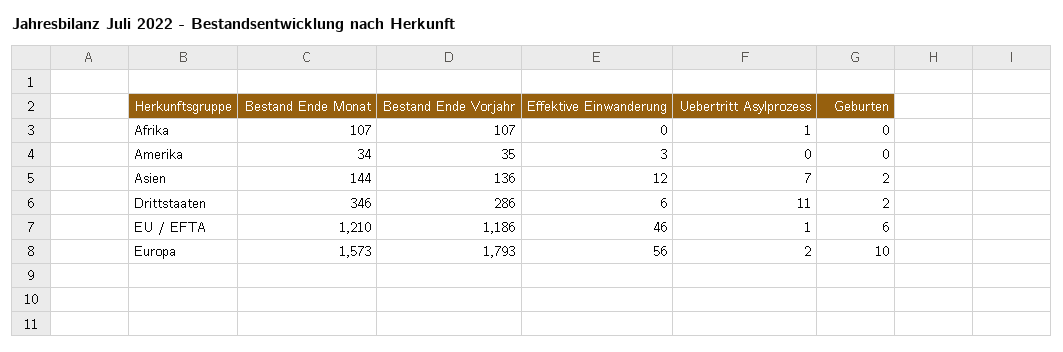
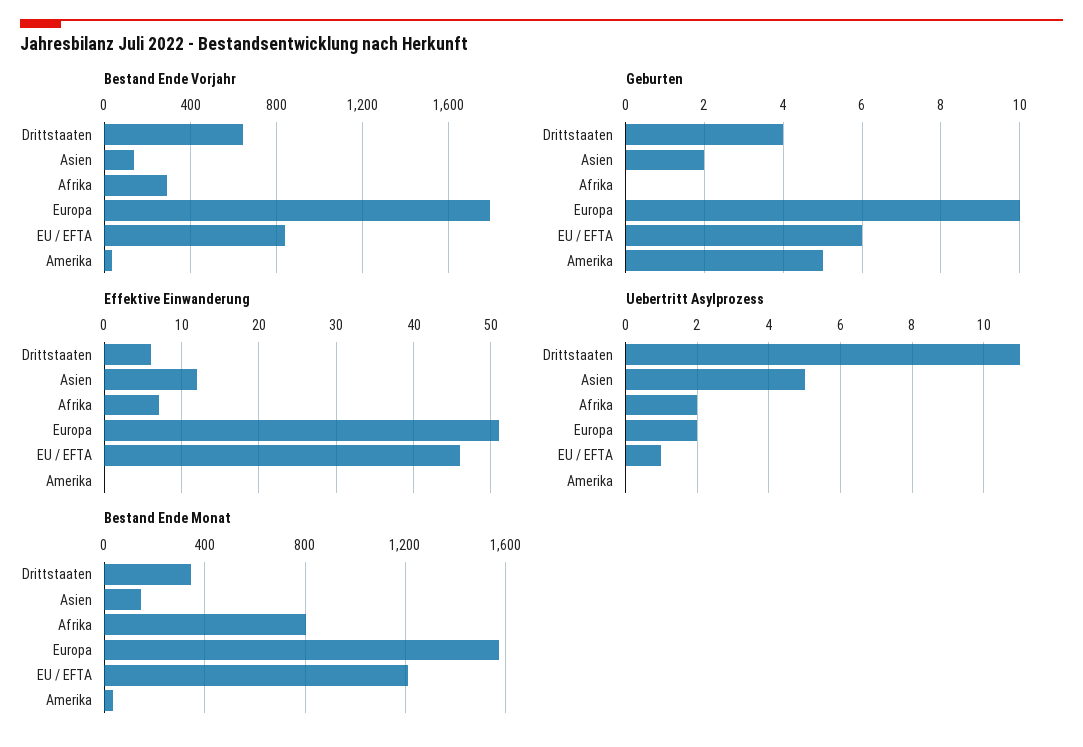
  {
    "Bestand Ende Monat": {
-     "Afrika": 107,
+     "Afrika": 800,
      "Amerika": 34,
      "Asien": 144,
      "Drittstaaten": 346,
      "EU / EFTA": 1210,
      "Europa": 1573
    },
    "Bestand Ende Vorjahr": {
-     "Afrika": 107,
+     "Afrika": 300,
      "Amerika": 35,
      "Asien": 136,
-     "Drittstaaten": 286,
+     "Drittstaaten": 650,
-     "EU / EFTA": 1186,
+     "EU / EFTA": 850,
      "Europa": 1793
    },
    "Effektive Einwanderung": {
-     "Afrika": 0,
+     "Afrika": 7,
-     "Amerika": 3,
+     "Amerika": 0,
      "Asien": 12,
      "Drittstaaten": 6,
      "EU / EFTA": 46,
-     "Europa": 56
+     "Europa": 51
    },
    "Uebertritt Asylprozess": {
-     "Afrika": 1,
+     "Afrika": 2,
      "Amerika": 0,
-     "Asien": 7,
+     "Asien": 5,
      "Drittstaaten": 11,
      "EU / EFTA": 1,
      "Europa": 2
    },
    "Geburten": {
      "Afrika": 0,
-     "Amerika": 0,
+     "Amerika": 5,
      "Asien": 2,
-     "Drittstaaten": 2,
+     "Drittstaaten": 4,
      "EU / EFTA": 6,
      "Europa": 10
    }
  }

